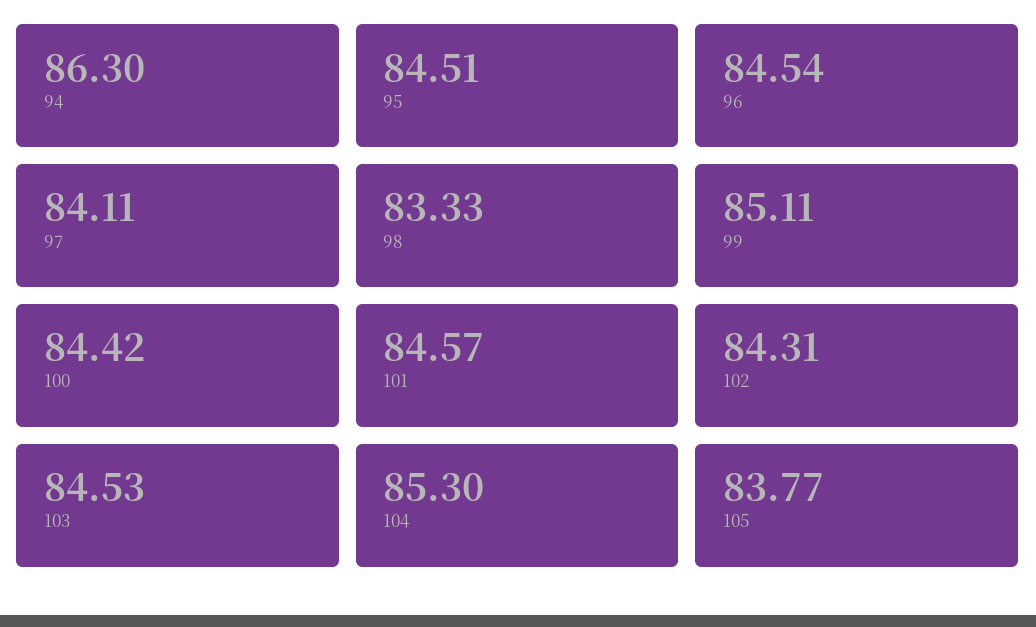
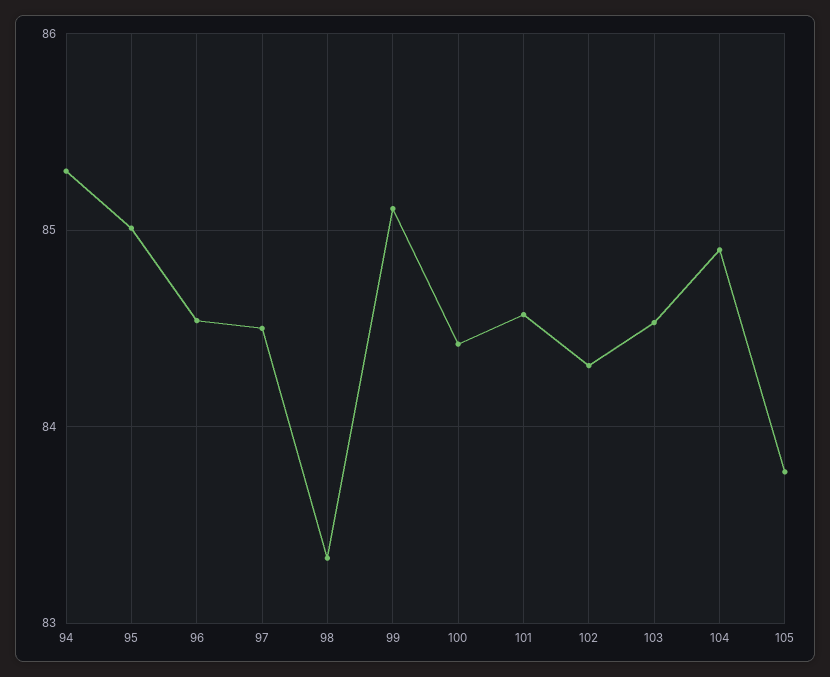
  {
-   "94": 86.3,
+   "94": 85.3,
-   "95": 84.51,
+   "95": 85,
    "96": 84.54,
-   "97": 84.11,
+   "97": 84.5,
    "98": 83.33,
    "99": 85.11,
    "100": 84.42,
    "101": 84.57,
    "102": 84.31,
    "103": 84.53,
-   "104": 85.3,
+   "104": 84.9,
    "105": 83.77
  }

